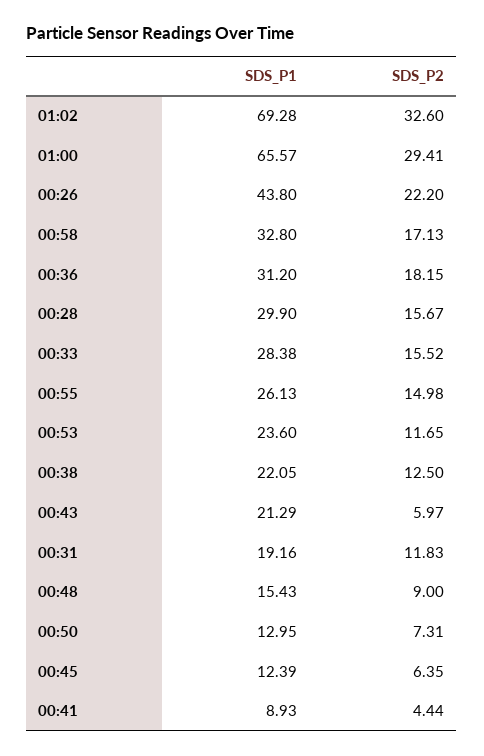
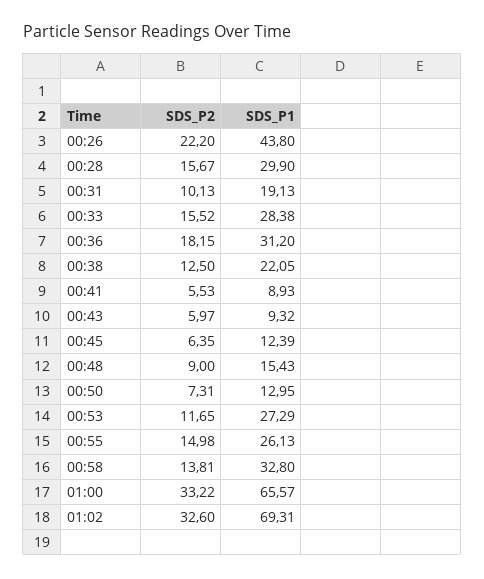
  {
    "SDS_P1": {
-     "01:02": 69.28,
+     "01:02": 69.31,
      "01:00": 65.57,
      "00:26": 43.8,
      "00:58": 32.8,
      "00:36": 31.2,
      "00:28": 29.9,
      "00:33": 28.38,
      "00:55": 26.13,
-     "00:53": 23.6,
+     "00:53": 27.29,
      "00:38": 22.05,
-     "00:43": 21.29,
+     "00:43": 9.32,
-     "00:31": 19.16,
+     "00:31": 19.13,
      "00:48": 15.43,
      "00:50": 12.95,
      "00:45": 12.39,
      "00:41": 8.93
    },
    "SDS_P2": {
      "01:02": 32.6,
-     "01:00": 29.41,
+     "01:00": 33.22,
      "00:26": 22.2,
-     "00:58": 17.13,
+     "00:58": 13.81,
      "00:36": 18.15,
      "00:28": 15.67,
      "00:33": 15.52,
      "00:55": 14.98,
      "00:53": 11.65,
      "00:38": 12.5,
      "00:43": 5.97,
-     "00:31": 11.83,
+     "00:31": 10.13,
      "00:48": 9,
      "00:50": 7.31,
      "00:45": 6.35,
-     "00:41": 4.44
+     "00:41": 5.53
    }
  }

